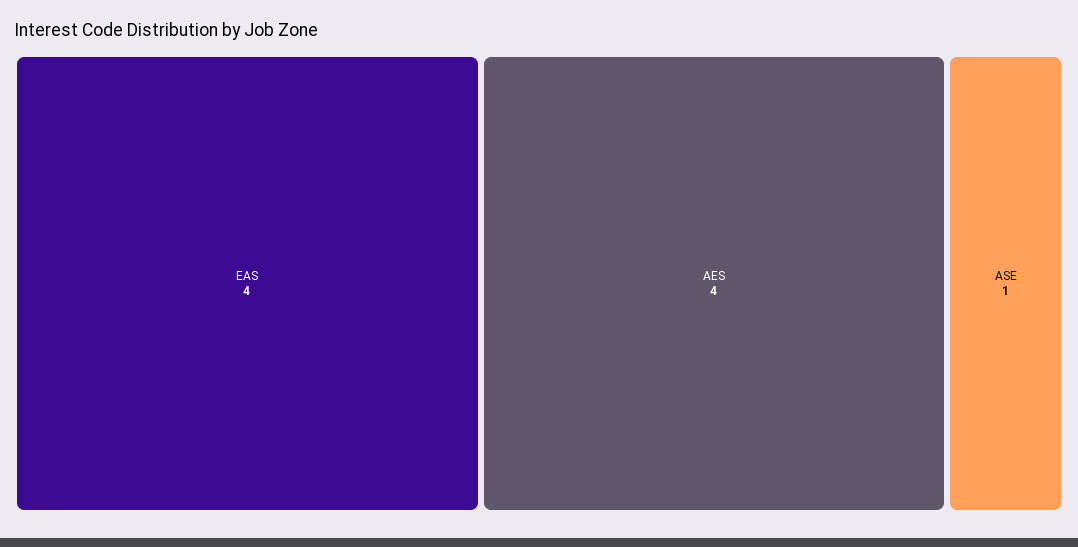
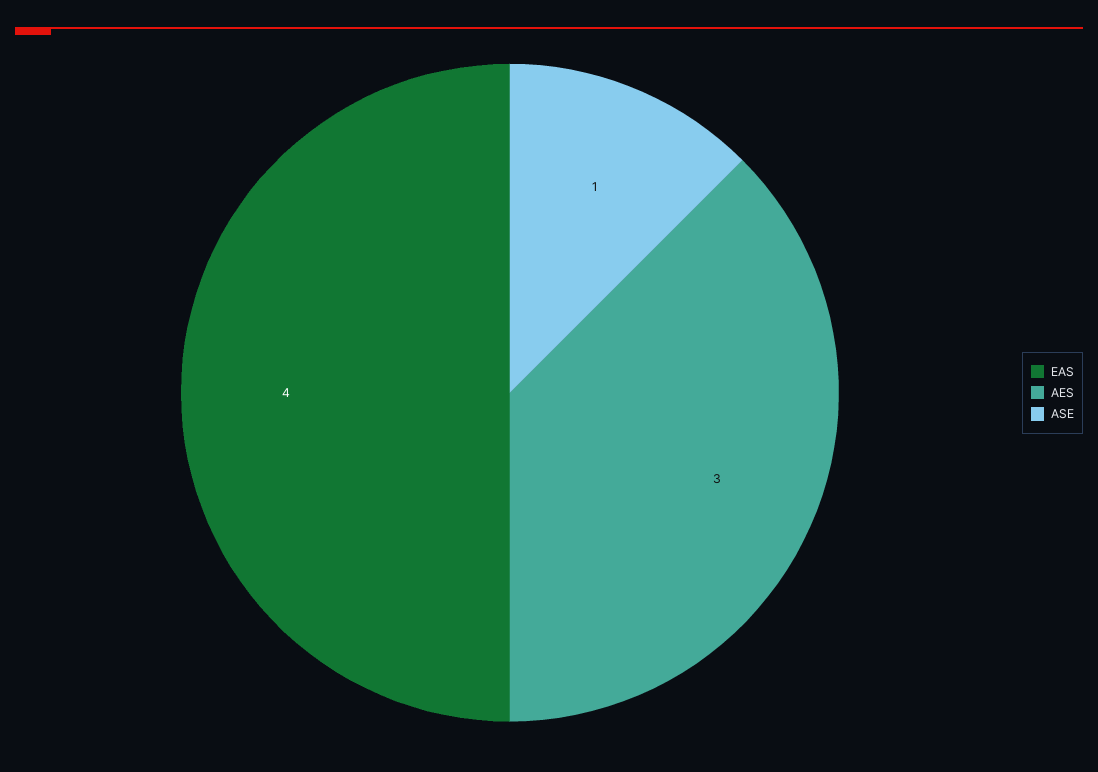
  {
    "EAS": 4,
-   "AES": 4,
+   "AES": 3,
    "ASE": 1
  }

